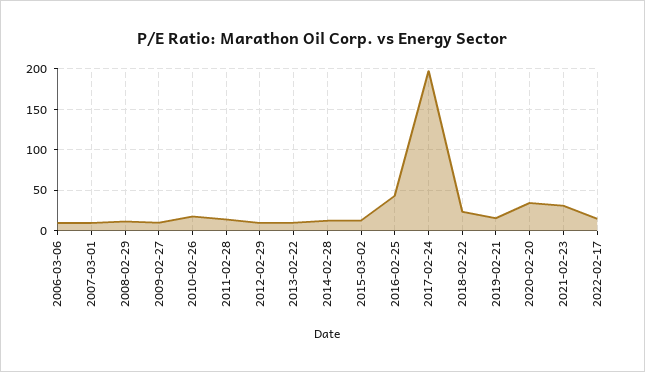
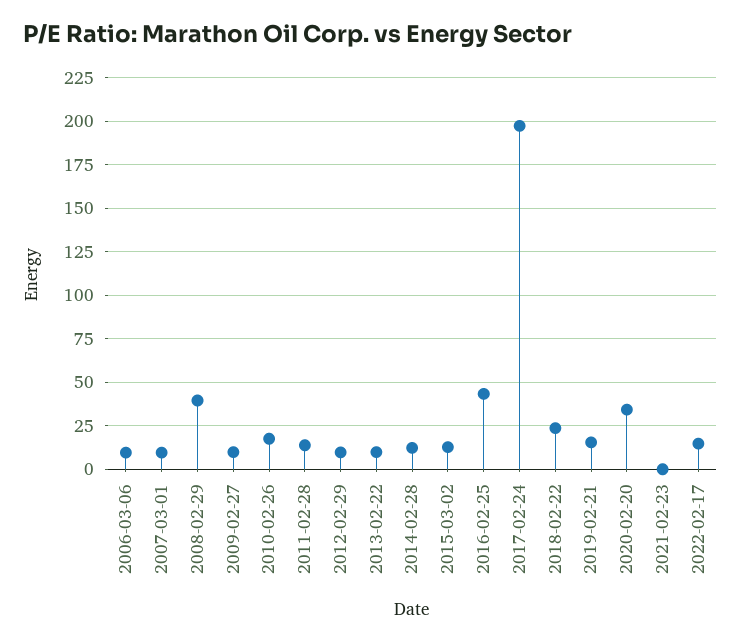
  {
    "2006-03-06": 10,
    "2007-03-01": 10,
-   "2008-02-29": 10,
+   "2008-02-29": 40,
    "2009-02-27": 10,
    "2010-02-26": 20,
    "2011-02-28": 15,
    "2012-02-29": 10,
    "2013-02-22": 10,
    "2014-02-28": 10,
    "2015-03-02": 15,
    "2016-02-25": 45,
    "2017-02-24": 195,
    "2018-02-22": 25,
    "2019-02-21": 15,
    "2020-02-20": 35,
-   "2021-02-23": 30,
+   "2021-02-23": 0,
    "2022-02-17": 15
  }

